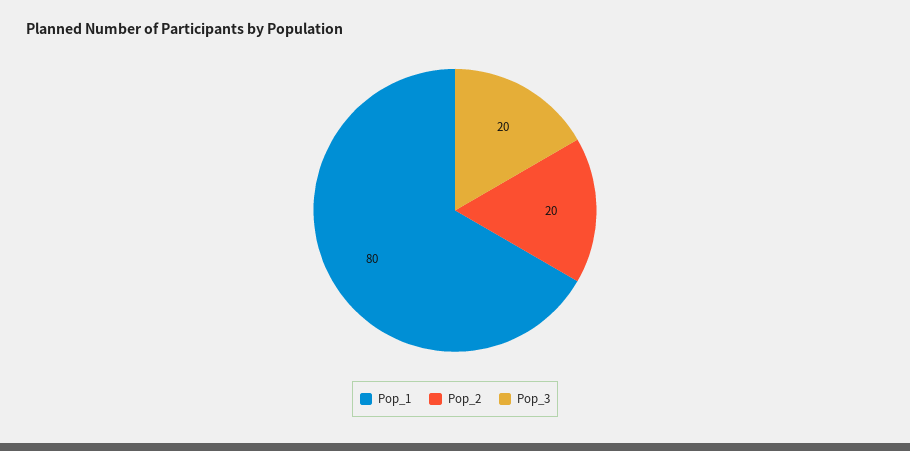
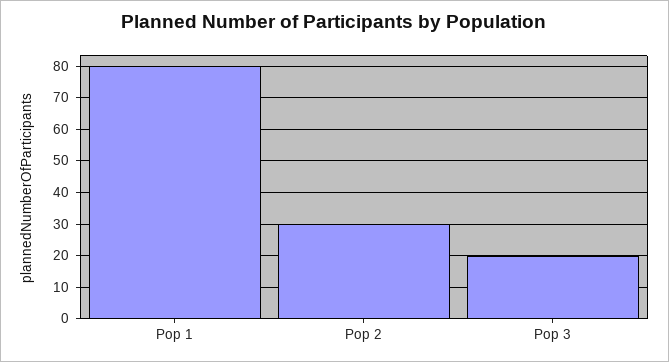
  {
    "Pop_1": 80,
-   "Pop_2": 20,
+   "Pop_2": 30,
    "Pop_3": 20
  }

